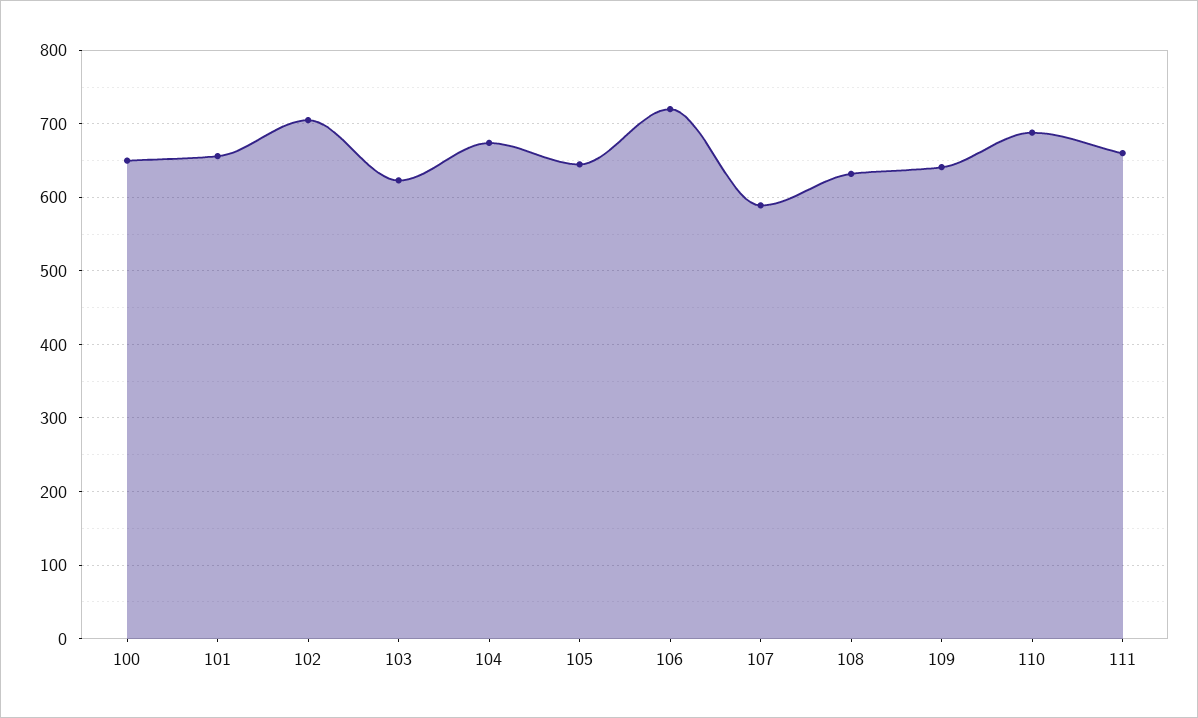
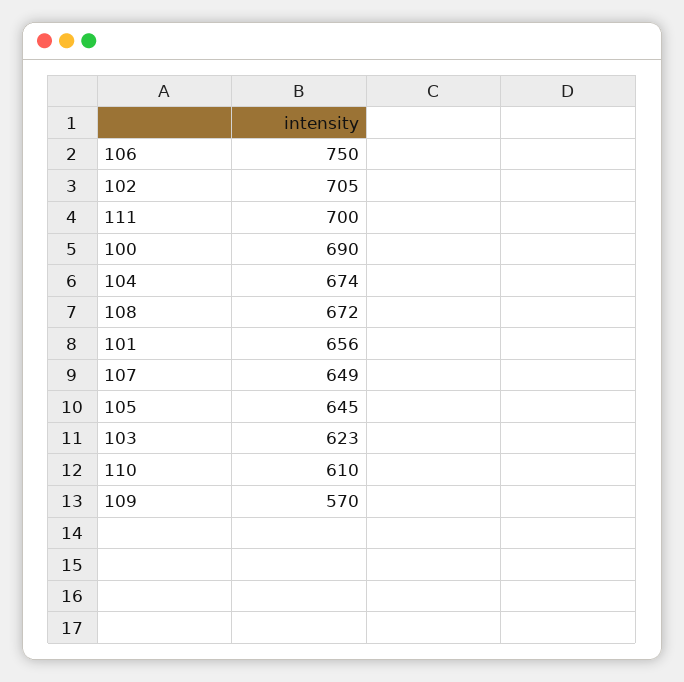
  {
-   "100": 650,
+   "100": 690,
    "101": 656,
    "102": 705,
    "103": 623,
    "104": 674,
    "105": 645,
-   "106": 720,
+   "106": 750,
-   "107": 590,
+   "107": 649,
-   "108": 630,
+   "108": 672,
-   "109": 640,
+   "109": 570,
-   "110": 690,
+   "110": 610,
-   "111": 660
+   "111": 700
  }

